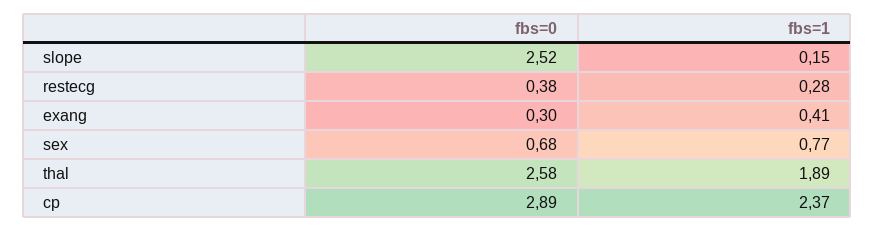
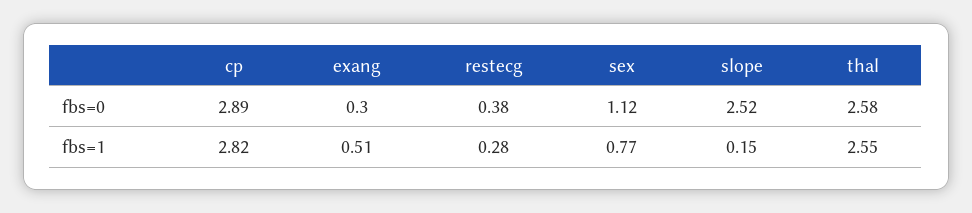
  {
    "fbs=0": {
      "slope": 2.52,
      "restecg": 0.38,
      "exang": 0.3,
-     "sex": 0.68,
+     "sex": 1.12,
      "thal": 2.58,
      "cp": 2.89
    },
    "fbs=1": {
      "slope": 0.15,
      "restecg": 0.28,
-     "exang": 0.41,
+     "exang": 0.51,
      "sex": 0.77,
-     "thal": 1.89,
+     "thal": 2.55,
-     "cp": 2.37
+     "cp": 2.82
    }
  }

